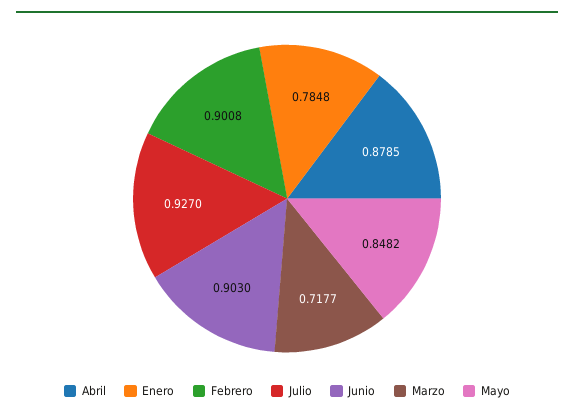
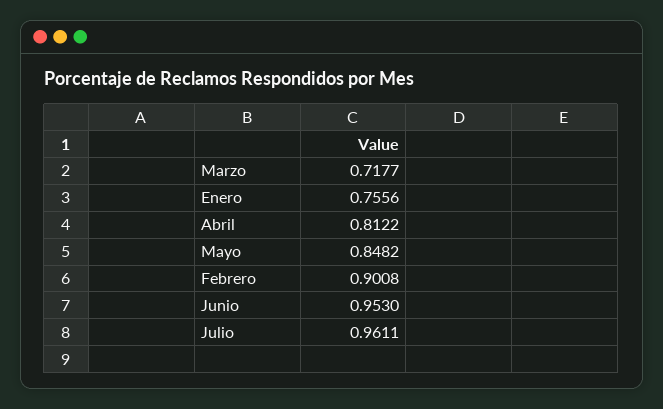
  {
-   "Abril": 0.8785,
+   "Abril": 0.8122,
-   "Enero": 0.7848,
+   "Enero": 0.7556,
    "Febrero": 0.9008,
-   "Julio": 0.927,
+   "Julio": 0.9611,
-   "Junio": 0.903,
+   "Junio": 0.953,
    "Marzo": 0.7177,
    "Mayo": 0.8482
  }

